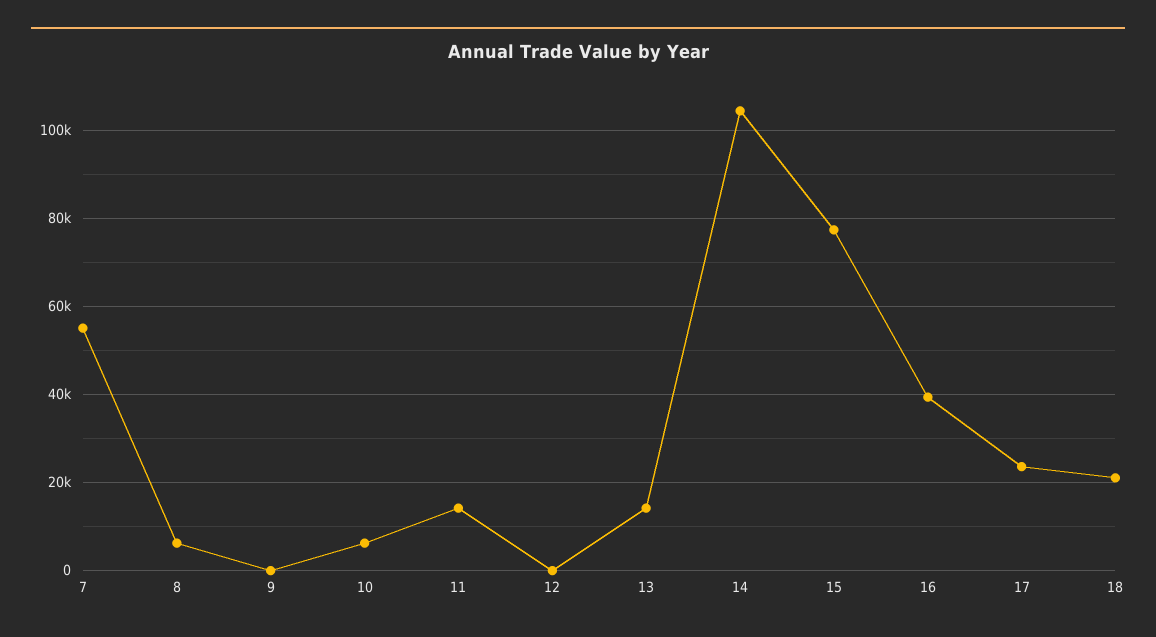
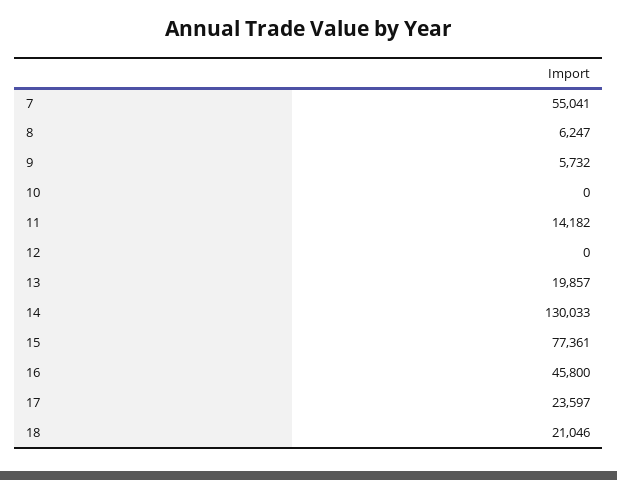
  {
    "7": 55041,
    "8": 6247,
-   "9": 0,
+   "9": 5732,
-   "10": 6000,
+   "10": 0,
    "11": 14182,
    "12": 0,
-   "13": 14000,
+   "13": 19857,
-   "14": 104000,
+   "14": 130033,
    "15": 77361,
-   "16": 40000,
+   "16": 45800,
    "17": 23597,
    "18": 21046
  }

